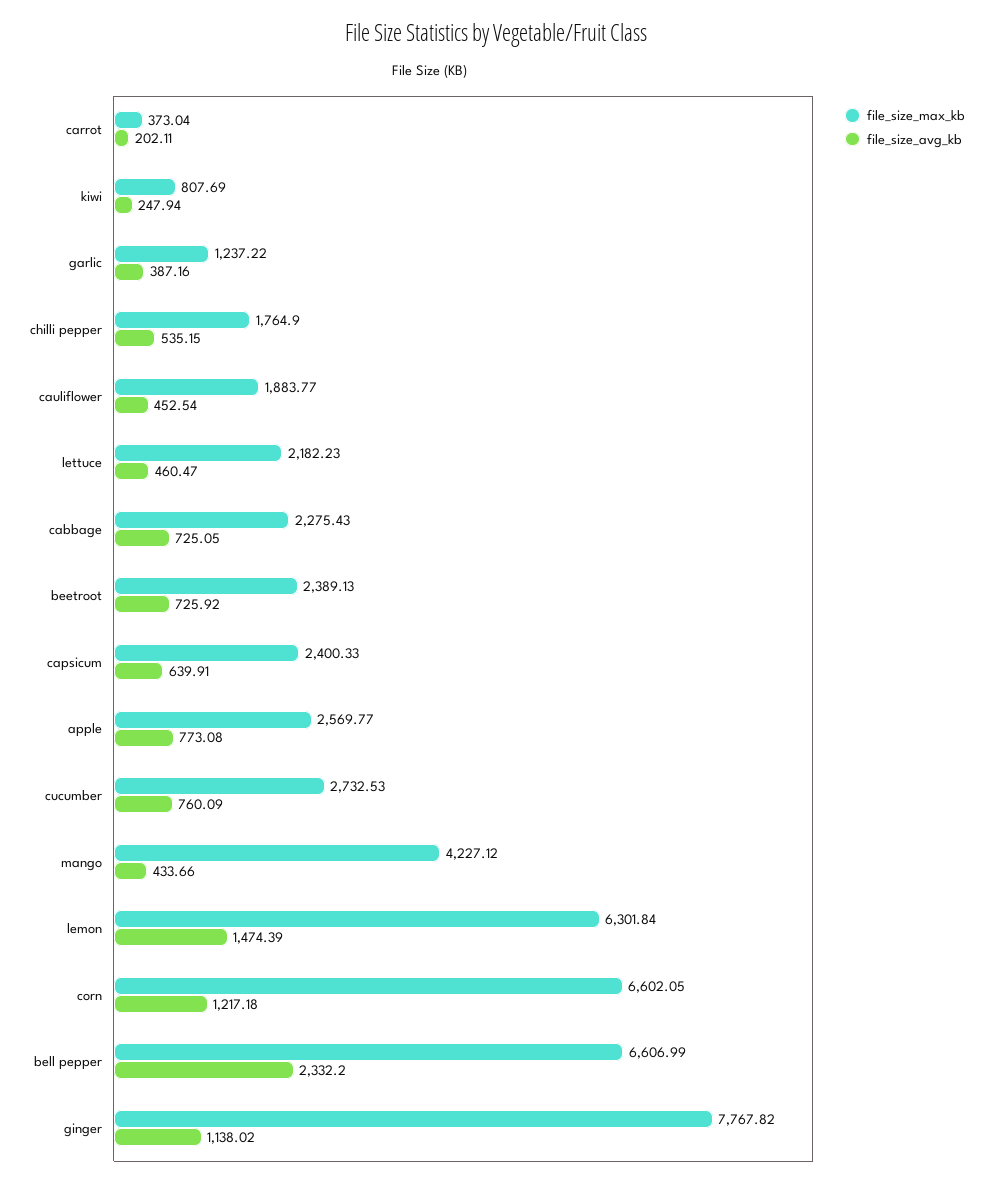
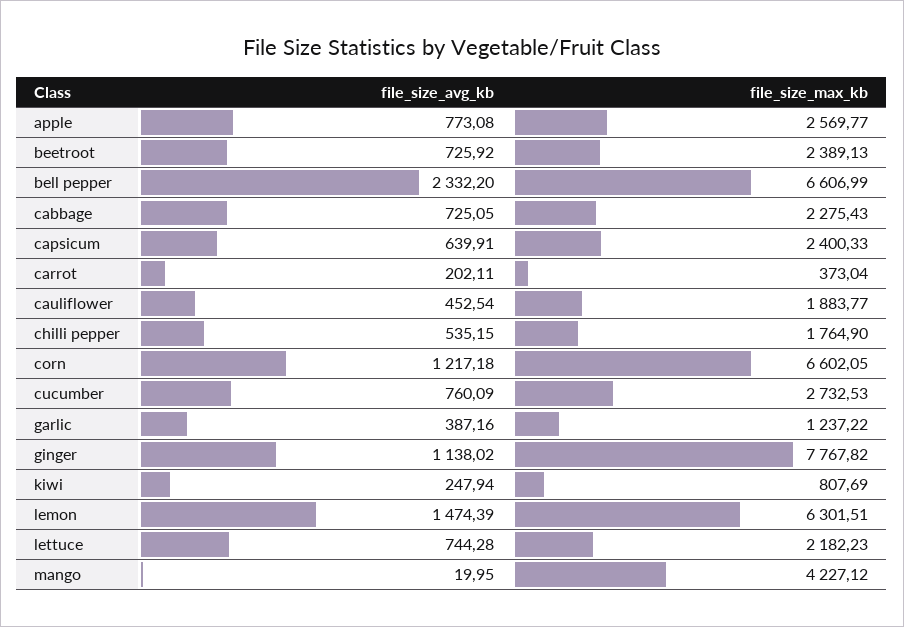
  {
    "file_size_max_kb": {
      "carrot": 373.04,
      "kiwi": 807.69,
      "garlic": 1237.22,
      "chilli pepper": 1764.9,
      "cauliflower": 1883.77,
      "lettuce": 2182.23,
      "cabbage": 2275.43,
      "beetroot": 2389.13,
      "capsicum": 2400.33,
      "apple": 2569.77,
      "cucumber": 2732.53,
      "mango": 4227.12,
-     "lemon": 6301.84,
+     "lemon": 6301.51,
      "corn": 6602.05,
      "bell pepper": 6606.99,
      "ginger": 7767.82
    },
    "file_size_avg_kb": {
      "carrot": 202.11,
      "kiwi": 247.94,
      "garlic": 387.16,
      "chilli pepper": 535.15,
      "cauliflower": 452.54,
-     "lettuce": 460.47,
+     "lettuce": 744.28,
      "cabbage": 725.05,
      "beetroot": 725.92,
      "capsicum": 639.91,
      "apple": 773.08,
      "cucumber": 760.09,
-     "mango": 433.66,
+     "mango": 19.95,
      "lemon": 1474.39,
      "corn": 1217.18,
      "bell pepper": 2332.2,
      "ginger": 1138.02
    }
  }

